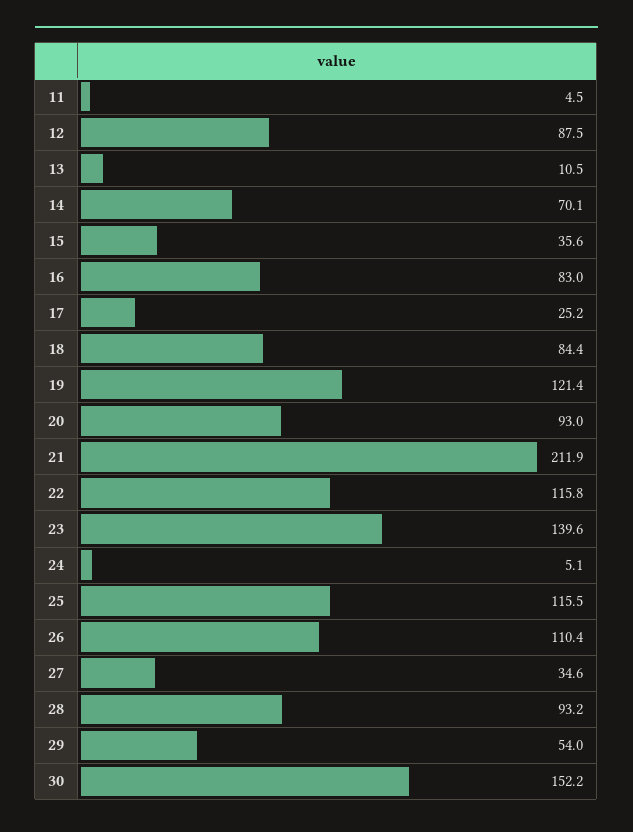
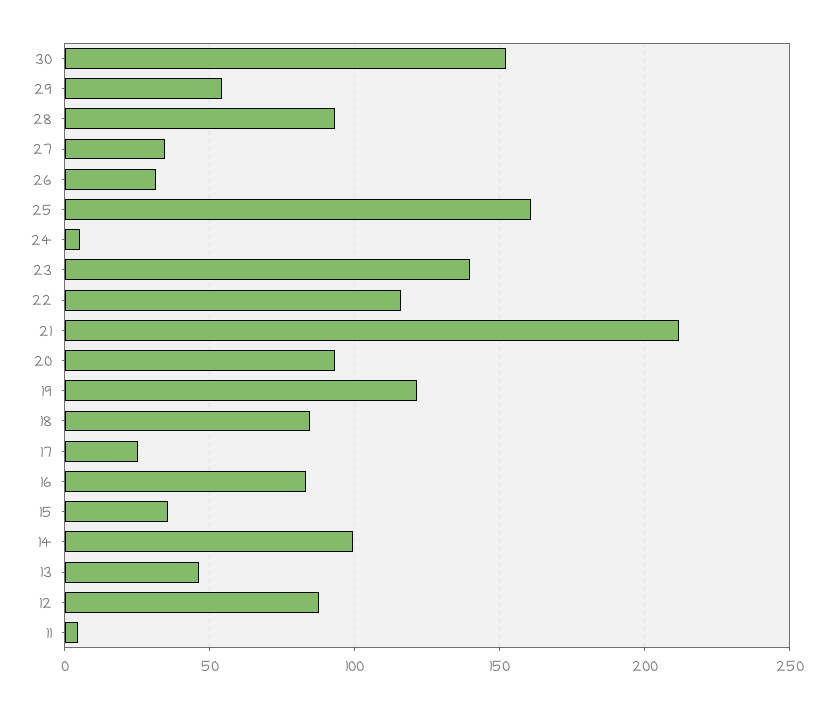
  {
    "11": 4.5,
    "12": 87.5,
-   "13": 10.5,
+   "13": 45,
-   "14": 70.1,
+   "14": 100,
    "15": 35.6,
    "16": 83,
    "17": 25.2,
    "18": 84.4,
    "19": 121.4,
    "20": 93,
    "21": 211.9,
    "22": 115.8,
    "23": 139.6,
    "24": 5.1,
-   "25": 115.5,
+   "25": 160,
-   "26": 110.4,
+   "26": 30,
    "27": 34.6,
    "28": 93.2,
    "29": 54,
    "30": 152.2
  }

